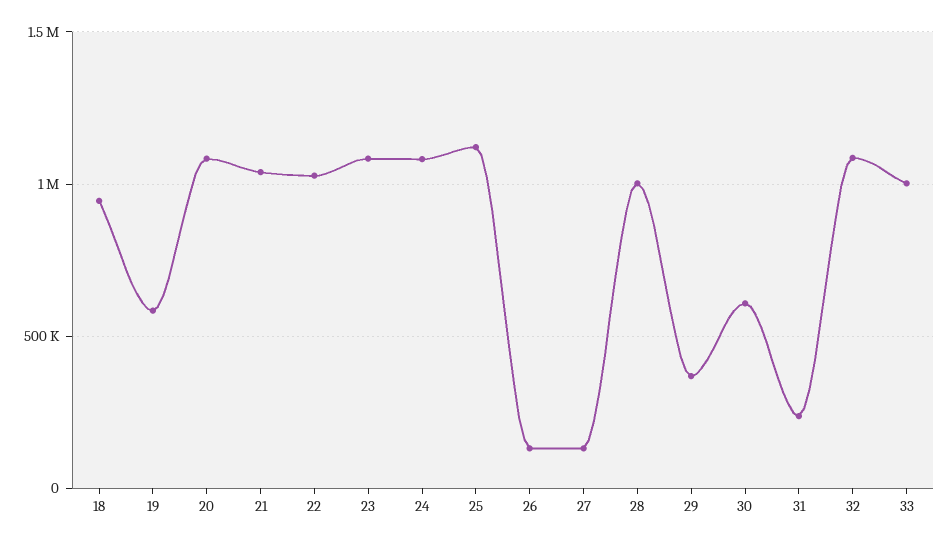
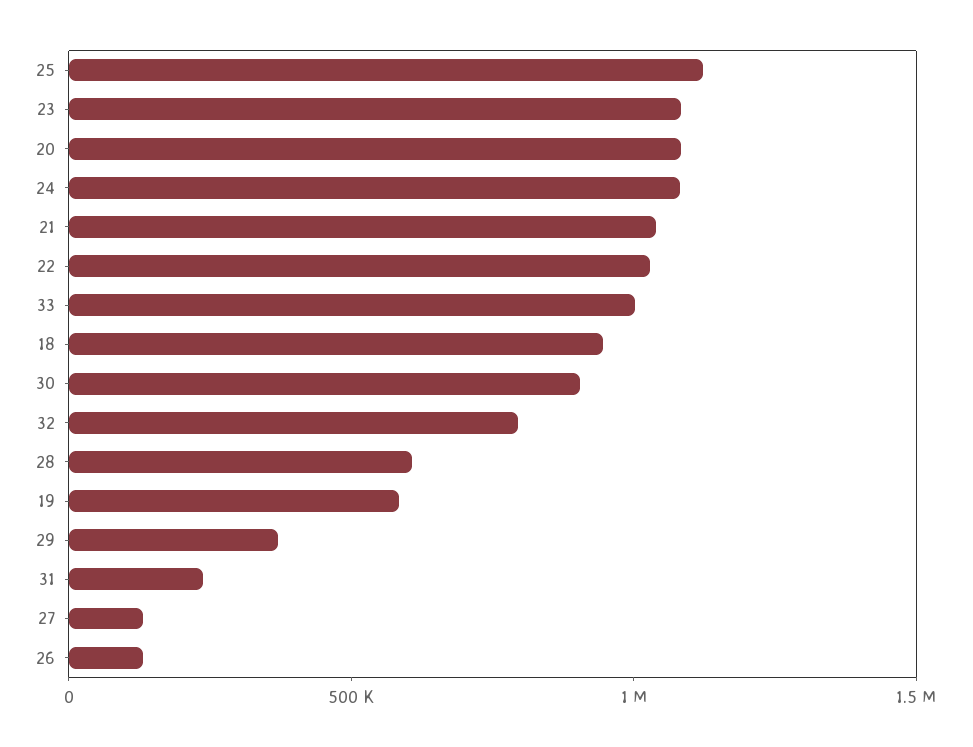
  {
    "18": 950000,
    "19": 600000,
    "20": 1100000,
    "21": 1050000,
    "22": 1050000,
    "23": 1100000,
    "24": 1100000,
    "25": 1100000,
    "26": 150000,
    "27": 150000,
-   "28": 1000000,
+   "28": 600000,
    "29": 350000,
-   "30": 600000,
+   "30": 900000,
    "31": 250000,
-   "32": 1100000,
+   "32": 800000,
    "33": 1000000
  }

